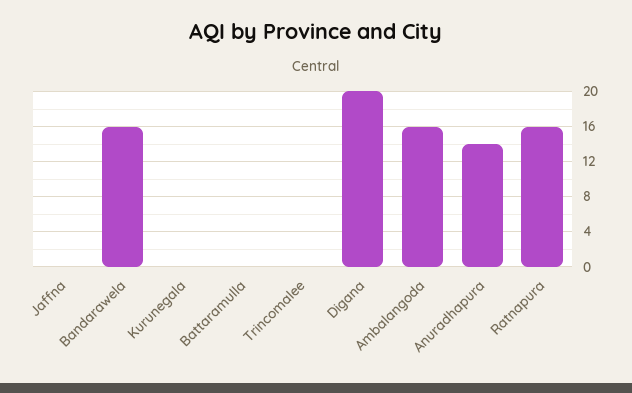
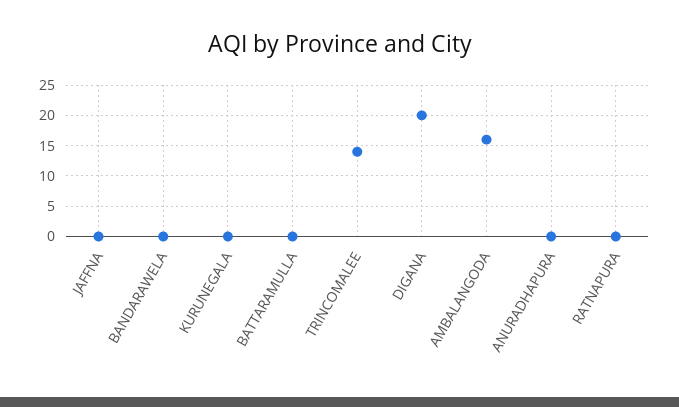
  {
    "Jaffna": 0,
-   "Bandarawela": 16,
+   "Bandarawela": 0,
    "Kurunegala": 0,
    "Battaramulla": 0,
-   "Trincomalee": 0,
+   "Trincomalee": 14,
    "Digana": 20,
    "Ambalangoda": 16,
-   "Anuradhapura": 14,
+   "Anuradhapura": 0,
-   "Ratnapura": 16
+   "Ratnapura": 0
  }

